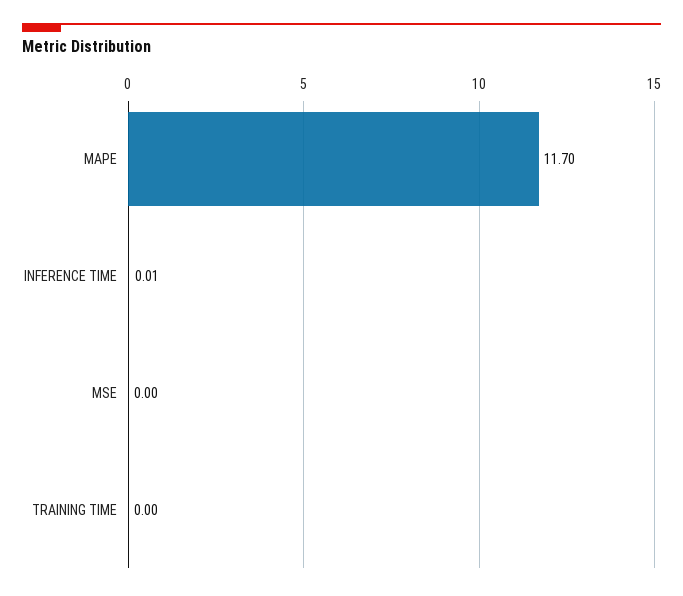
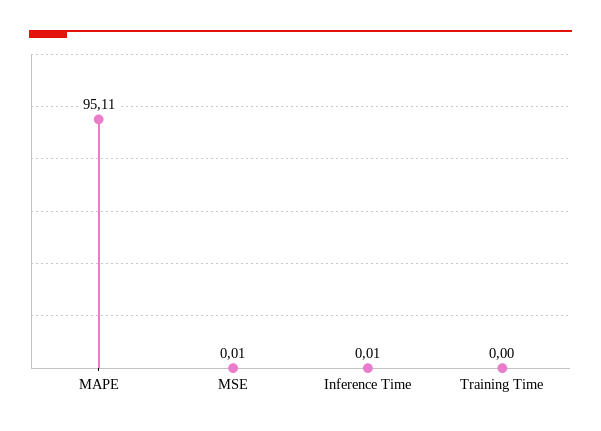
  {
-   "MAPE": 11.7,
+   "MAPE": 95.11,
    "INFERENCE TIME": 0.01,
-   "MSE": 0,
+   "MSE": 0.01,
    "TRAINING TIME": 0
  }

